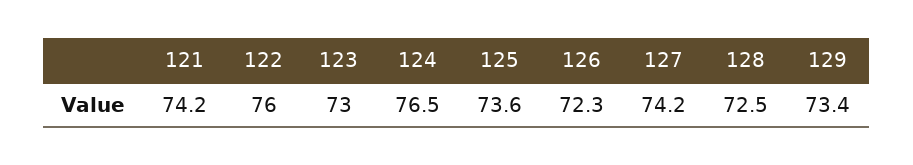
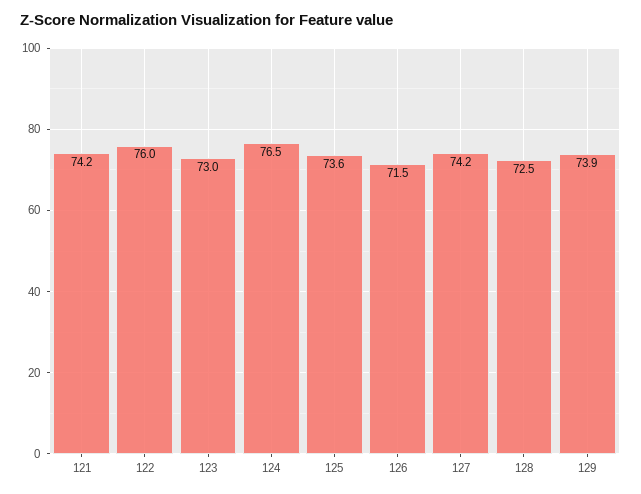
  {
    "121": 74.2,
    "122": 76,
    "123": 73,
    "124": 76.5,
    "125": 73.6,
-   "126": 72.3,
+   "126": 71.5,
    "127": 74.2,
    "128": 72.5,
-   "129": 73.4
+   "129": 73.9
  }

